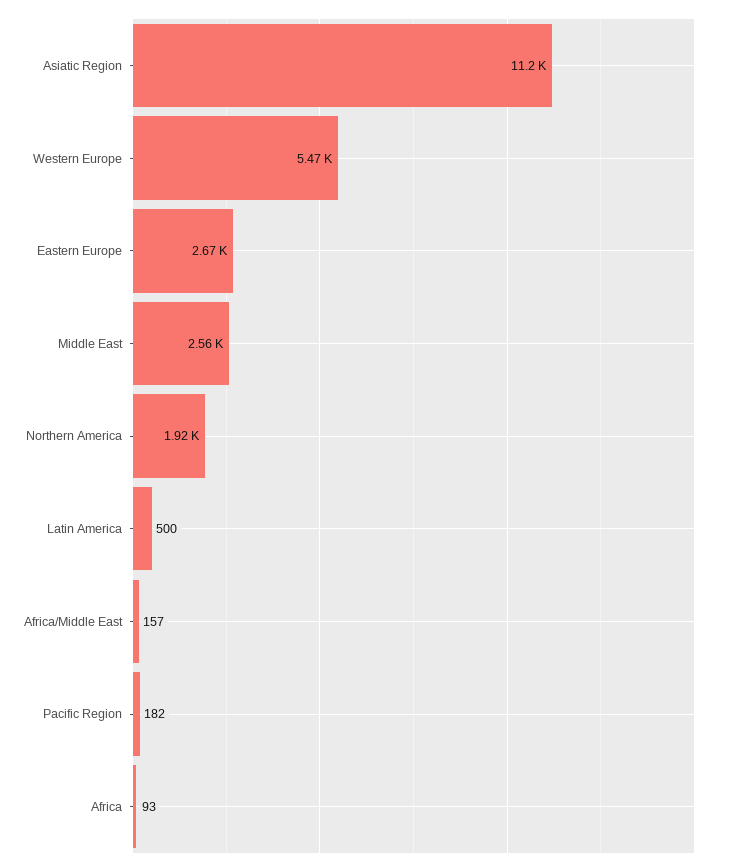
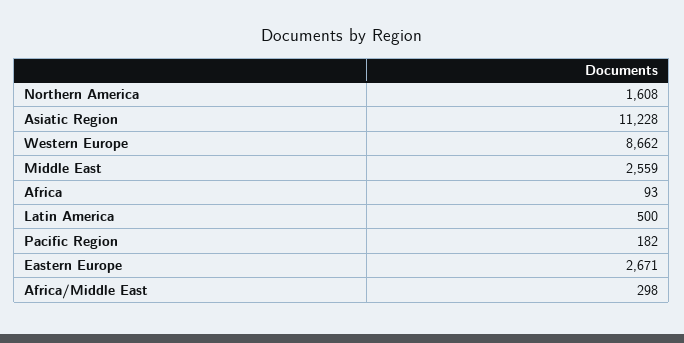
  {
    "Asiatic Region": 11228,
-   "Western Europe": 5470,
+   "Western Europe": 8662,
    "Eastern Europe": 2671,
    "Middle East": 2559,
-   "Northern America": 1920,
+   "Northern America": 1608,
    "Latin America": 500,
-   "Africa/Middle East": 157,
+   "Africa/Middle East": 298,
    "Pacific Region": 182,
    "Africa": 93
  }

